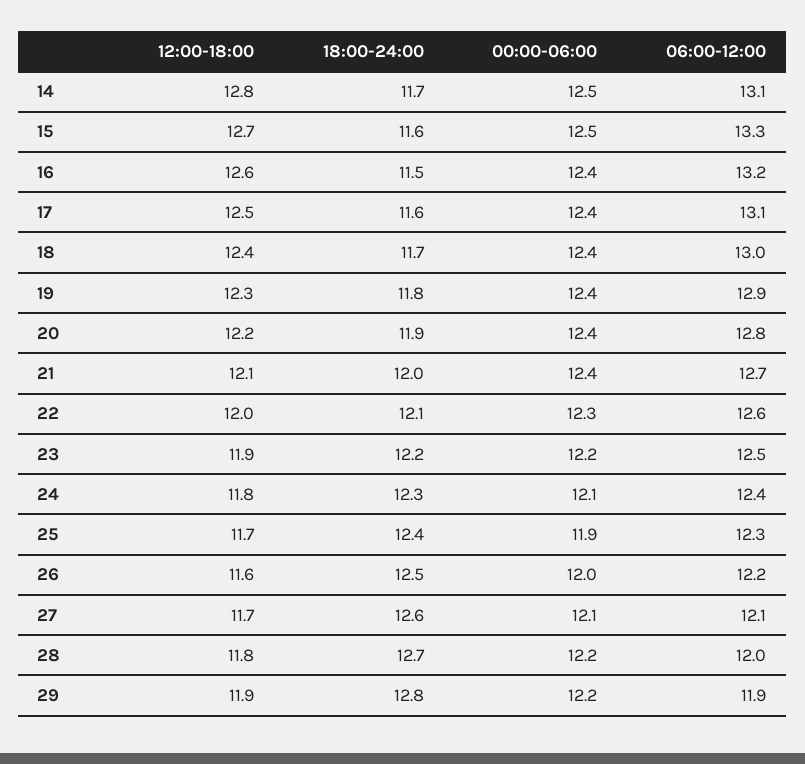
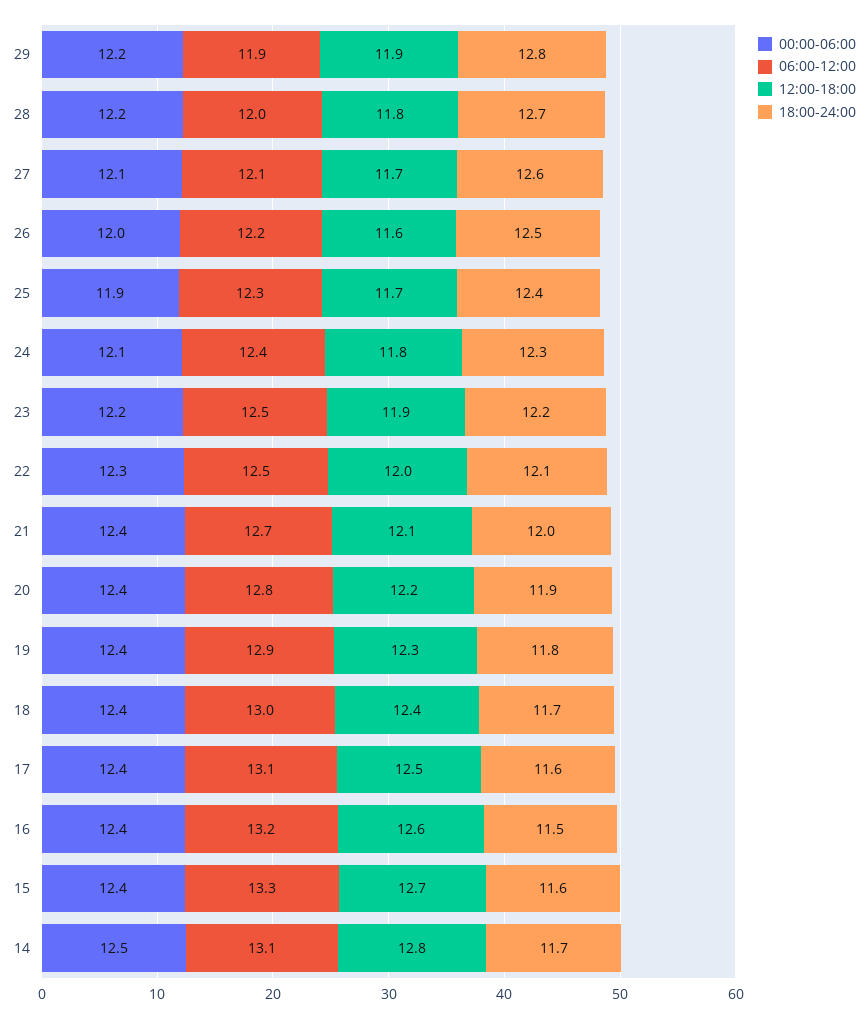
  {
    "12:00-18:00": {
      "14": 12.8,
      "15": 12.7,
      "16": 12.6,
      "17": 12.5,
      "18": 12.4,
      "19": 12.3,
      "20": 12.2,
      "21": 12.1,
      "22": 12,
      "23": 11.9,
      "24": 11.8,
      "25": 11.7,
      "26": 11.6,
      "27": 11.7,
      "28": 11.8,
      "29": 11.9
    },
    "18:00-24:00": {
      "14": 11.7,
      "15": 11.6,
      "16": 11.5,
      "17": 11.6,
      "18": 11.7,
      "19": 11.8,
      "20": 11.9,
      "21": 12,
      "22": 12.1,
      "23": 12.2,
      "24": 12.3,
      "25": 12.4,
      "26": 12.5,
      "27": 12.6,
      "28": 12.7,
      "29": 12.8
    },
    "00:00-06:00": {
      "14": 12.5,
-     "15": 12.5,
+     "15": 12.4,
      "16": 12.4,
      "17": 12.4,
      "18": 12.4,
      "19": 12.4,
      "20": 12.4,
      "21": 12.4,
      "22": 12.3,
      "23": 12.2,
      "24": 12.1,
      "25": 11.9,
      "26": 12,
      "27": 12.1,
      "28": 12.2,
      "29": 12.2
    },
    "06:00-12:00": {
      "14": 13.1,
      "15": 13.3,
      "16": 13.2,
      "17": 13.1,
      "18": 13,
      "19": 12.9,
      "20": 12.8,
      "21": 12.7,
-     "22": 12.6,
+     "22": 12.5,
      "23": 12.5,
      "24": 12.4,
      "25": 12.3,
      "26": 12.2,
      "27": 12.1,
      "28": 12,
      "29": 11.9
    }
  }

